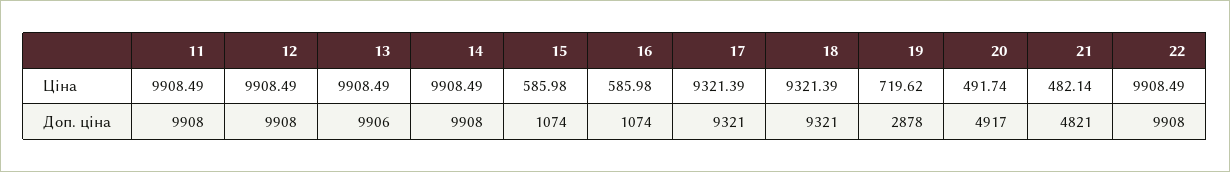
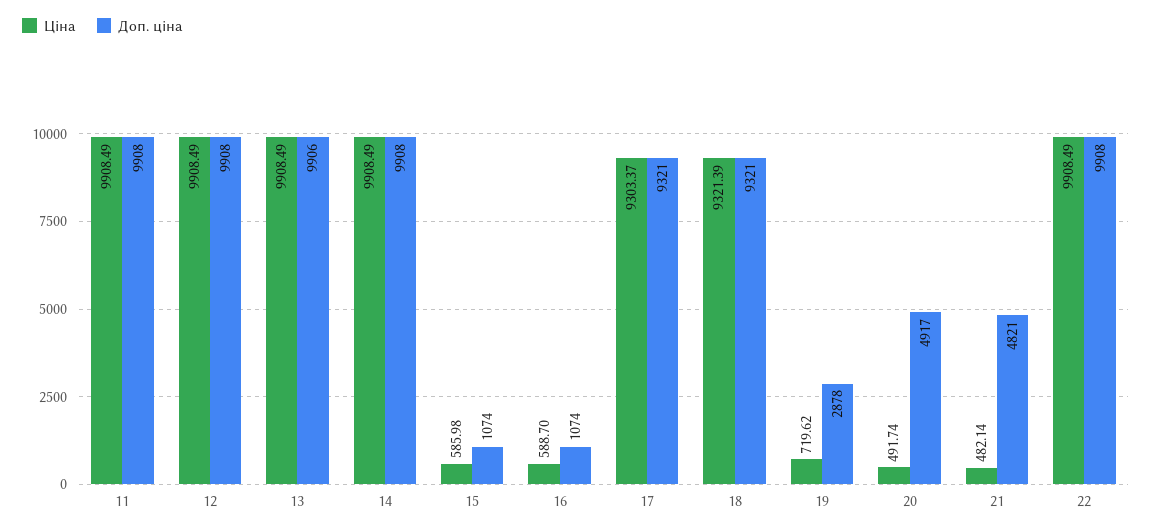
  {
    "Ціна": {
      "11": 9908.49,
      "12": 9908.49,
      "13": 9908.49,
      "14": 9908.49,
      "15": 585.98,
-     "16": 585.98,
+     "16": 588.7,
-     "17": 9321.39,
+     "17": 9303.37,
      "18": 9321.39,
      "19": 719.62,
      "20": 491.74,
      "21": 482.14,
      "22": 9908.49
    },
    "Доп. ціна": {
      "11": 9908,
      "12": 9908,
      "13": 9906,
      "14": 9908,
      "15": 1074,
      "16": 1074,
      "17": 9321,
      "18": 9321,
      "19": 2878,
      "20": 4917,
      "21": 4821,
      "22": 9908
    }
  }

